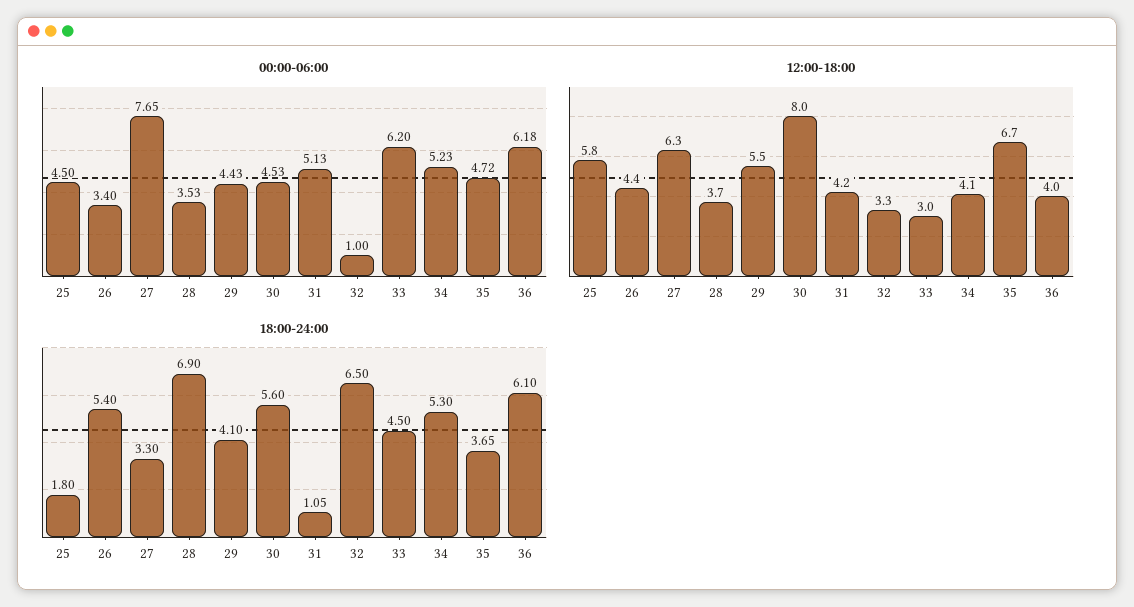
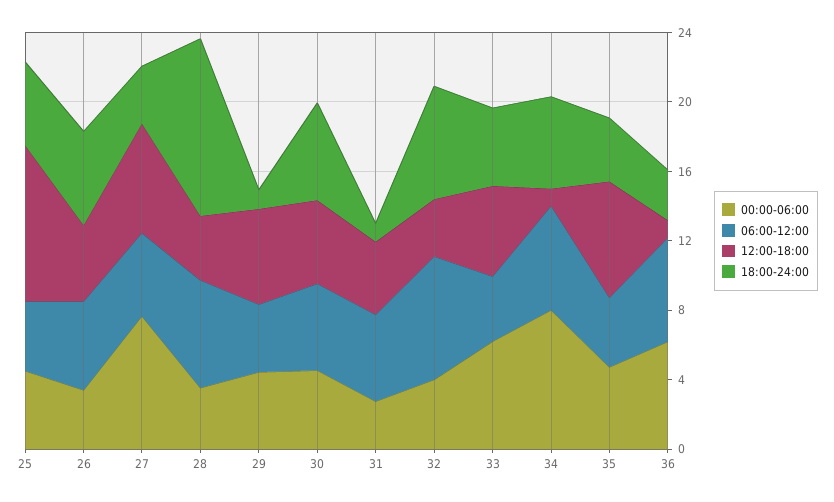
  {
    "00:00-06:00": {
      "25": 4.5,
      "26": 3.4,
      "27": 7.65,
      "28": 3.53,
      "29": 4.43,
      "30": 4.53,
-     "31": 5.13,
+     "31": 3,
-     "32": 1,
+     "32": 4,
      "33": 6.2,
-     "34": 5.23,
+     "34": 8,
      "35": 4.72,
      "36": 6.18
    },
    "12:00-18:00": {
-     "25": 5.8,
+     "25": 9,
      "26": 4.4,
      "27": 6.3,
      "28": 3.7,
      "29": 5.5,
-     "30": 8,
+     "30": 5,
      "31": 4.2,
      "32": 3.3,
-     "33": 3,
+     "33": 5,
-     "34": 4.1,
+     "34": 1,
      "35": 6.7,
-     "36": 4
+     "36": 1
    },
    "18:00-24:00": {
-     "25": 1.8,
+     "25": 5,
      "26": 5.4,
      "27": 3.3,
-     "28": 6.9,
+     "28": 10,
-     "29": 4.1,
+     "29": 1,
      "30": 5.6,
      "31": 1.05,
      "32": 6.5,
      "33": 4.5,
      "34": 5.3,
      "35": 3.65,
-     "36": 6.1
+     "36": 3
-   }
+   },
+   "06:00-12:00": {
+     "25": 4,
+     "26": 5,
+     "27": 5,
+     "28": 6,
+     "29": 4,
+     "30": 5,
+     "31": 5,
+     "32": 7,
+     "33": 4,
+     "34": 6,
+     "35": 4,
+     "36": 6
+   }
  }

